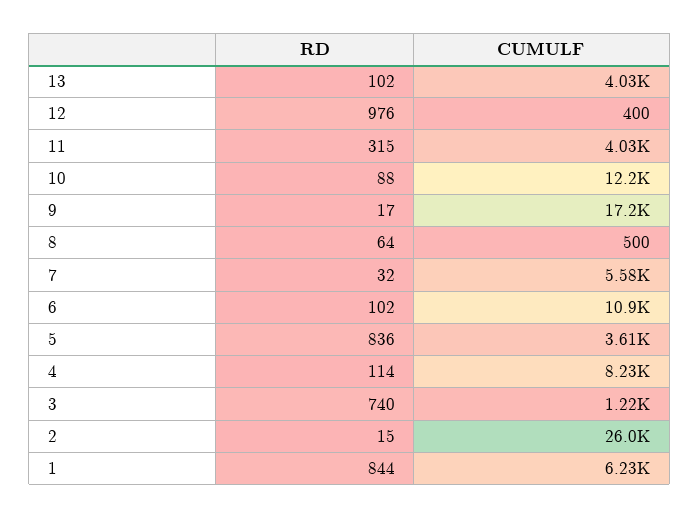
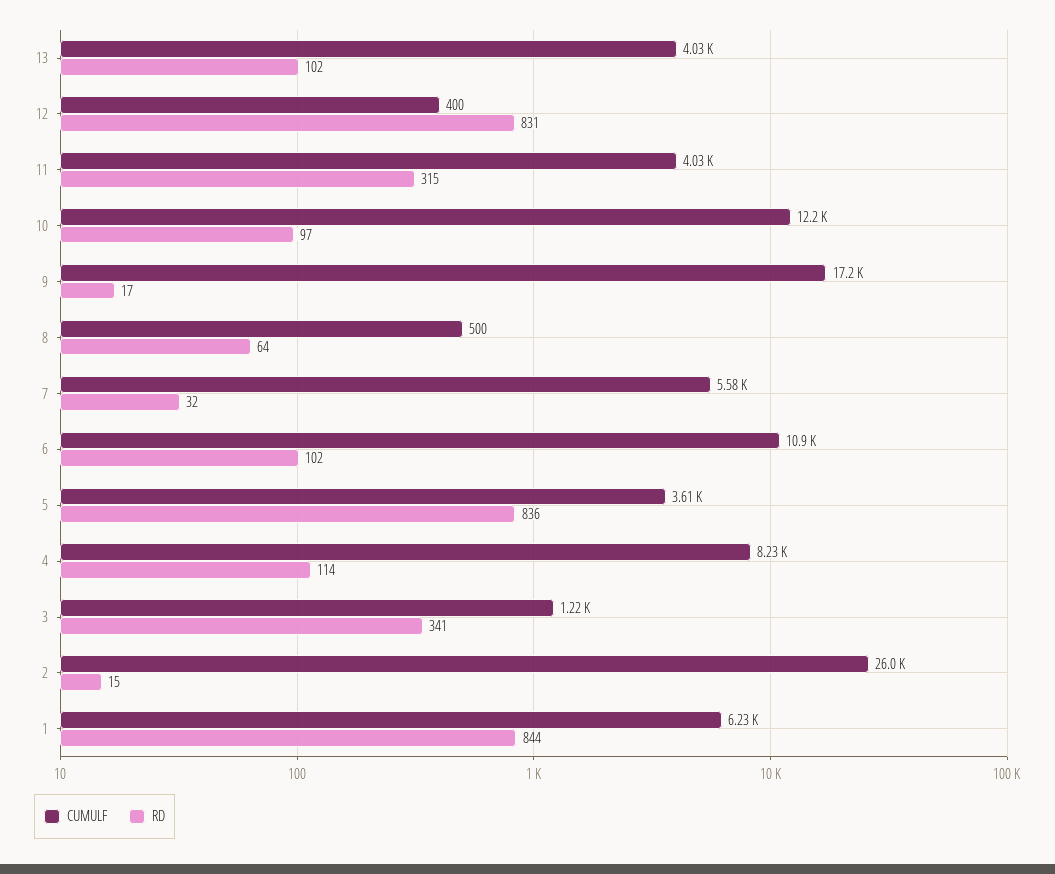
  {
    "RD": {
      "13": 102,
-     "12": 976,
+     "12": 831,
      "11": 315,
-     "10": 88,
+     "10": 97,
      "9": 17,
      "8": 64,
      "7": 32,
      "6": 102,
      "5": 836,
      "4": 114,
-     "3": 740,
+     "3": 341,
      "2": 15,
      "1": 844
    },
    "CUMULF": {
      "13": 4030,
      "12": 400,
      "11": 4030,
      "10": 12200,
      "9": 17200,
      "8": 500,
      "7": 5580,
      "6": 10900,
      "5": 3610,
      "4": 8230,
      "3": 1220,
      "2": 26000,
      "1": 6230
    }
  }

